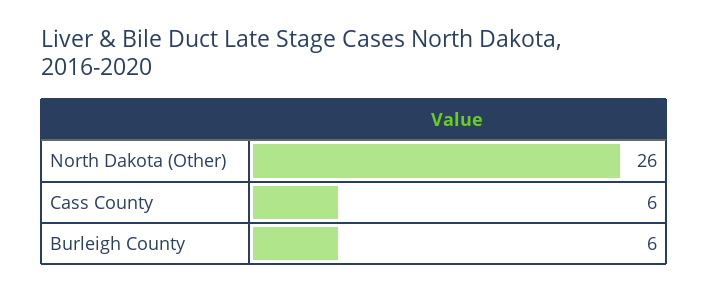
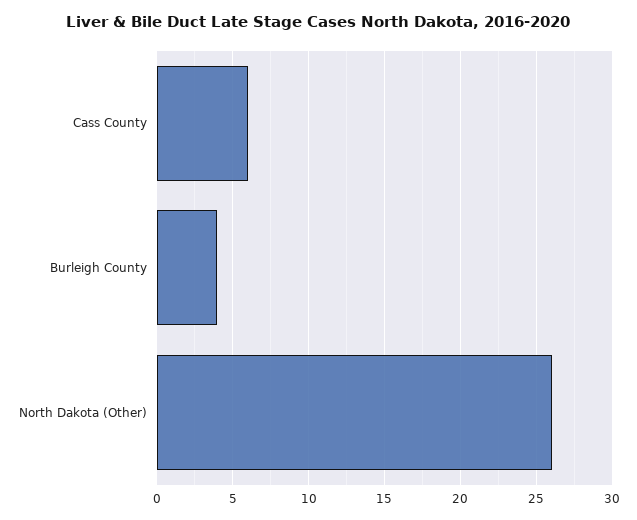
  {
    "North Dakota (Other)": 26,
    "Cass County": 6,
-   "Burleigh County": 6
+   "Burleigh County": 4
  }

